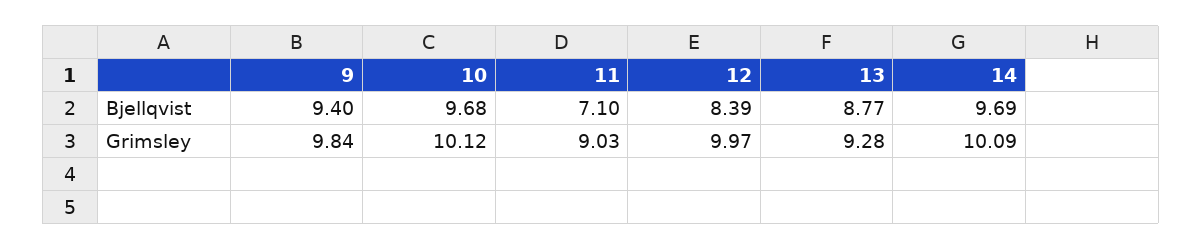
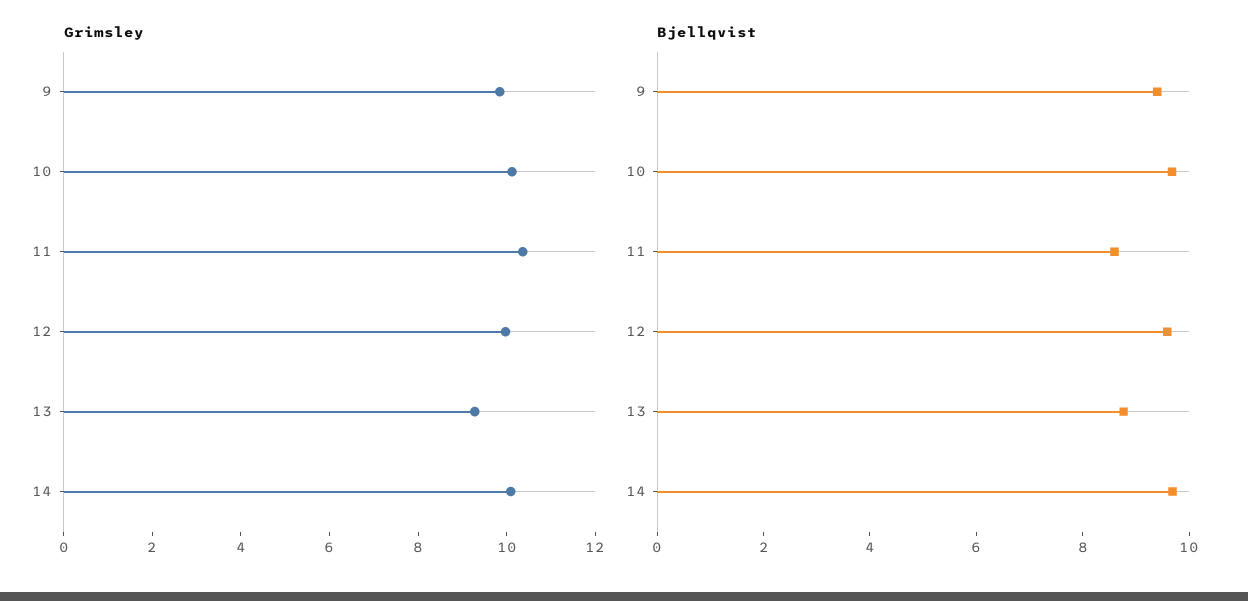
  {
    "Bjellqvist": {
      "9": 9.4,
      "10": 9.68,
-     "11": 7.1,
+     "11": 8.5,
-     "12": 8.39,
+     "12": 9.5,
      "13": 8.77,
      "14": 9.69
    },
    "Grimsley": {
      "9": 9.84,
      "10": 10.12,
-     "11": 9.03,
+     "11": 10.5,
      "12": 9.97,
      "13": 9.28,
      "14": 10.09
    }
  }

